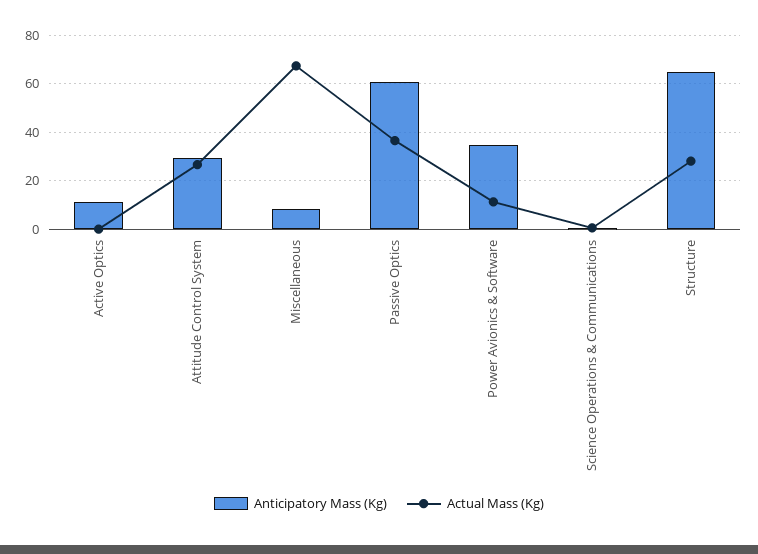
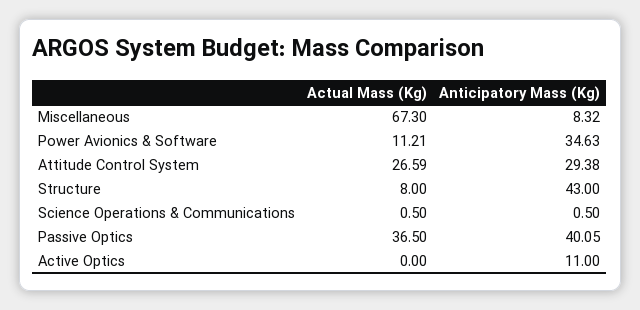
  {
    "Anticipatory Mass (Kg)": {
      "Active Optics": 11,
      "Attitude Control System": 29.38,
      "Miscellaneous": 8.32,
-     "Passive Optics": 60,
+     "Passive Optics": 40.05,
      "Power Avionics & Software": 34.63,
      "Science Operations & Communications": 0.5,
-     "Structure": 65
+     "Structure": 43
    },
    "Actual Mass (Kg)": {
      "Active Optics": 0,
      "Attitude Control System": 26.59,
      "Miscellaneous": 67.3,
      "Passive Optics": 36.5,
      "Power Avionics & Software": 11.21,
      "Science Operations & Communications": 0.5,
-     "Structure": 27.5
+     "Structure": 8
    }
  }

